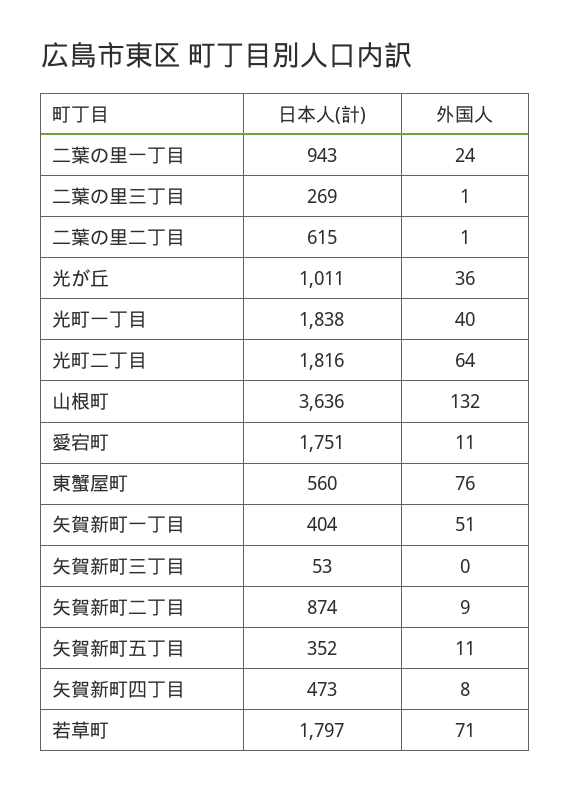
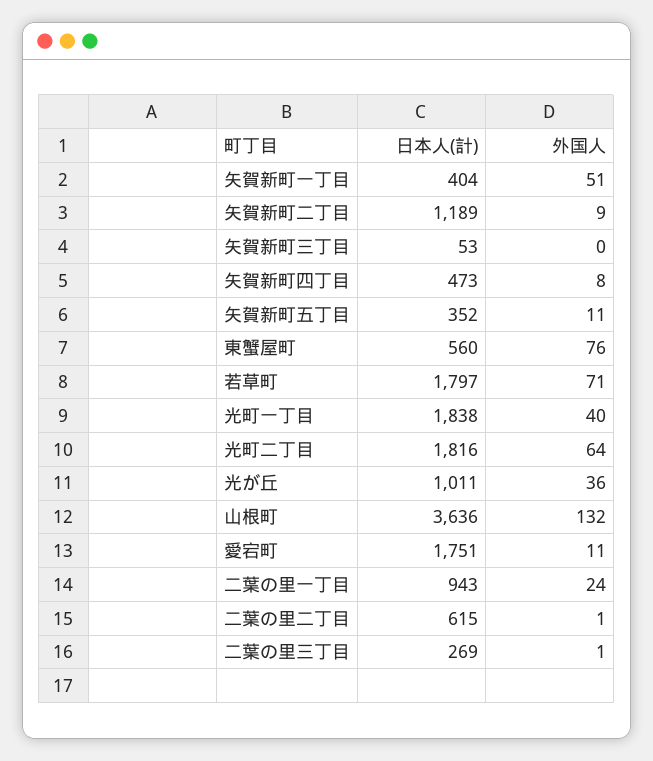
  {
    "日本人(計)": {
      "二葉の里一丁目": 943,
      "二葉の里三丁目": 269,
      "二葉の里二丁目": 615,
      "光が丘": 1011,
      "光町一丁目": 1838,
      "光町二丁目": 1816,
      "山根町": 3636,
      "愛宕町": 1751,
      "東蟹屋町": 560,
      "矢賀新町一丁目": 404,
      "矢賀新町三丁目": 53,
-     "矢賀新町二丁目": 874,
+     "矢賀新町二丁目": 1189,
      "矢賀新町五丁目": 352,
      "矢賀新町四丁目": 473,
      "若草町": 1797
    },
    "外国人": {
      "二葉の里一丁目": 24,
      "二葉の里三丁目": 1,
      "二葉の里二丁目": 1,
      "光が丘": 36,
      "光町一丁目": 40,
      "光町二丁目": 64,
      "山根町": 132,
      "愛宕町": 11,
      "東蟹屋町": 76,
      "矢賀新町一丁目": 51,
      "矢賀新町三丁目": 0,
      "矢賀新町二丁目": 9,
      "矢賀新町五丁目": 11,
      "矢賀新町四丁目": 8,
      "若草町": 71
    }
  }

